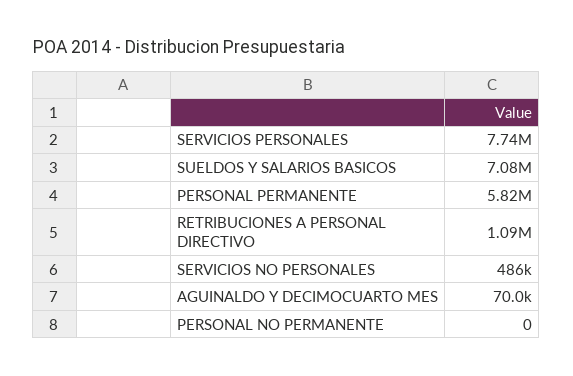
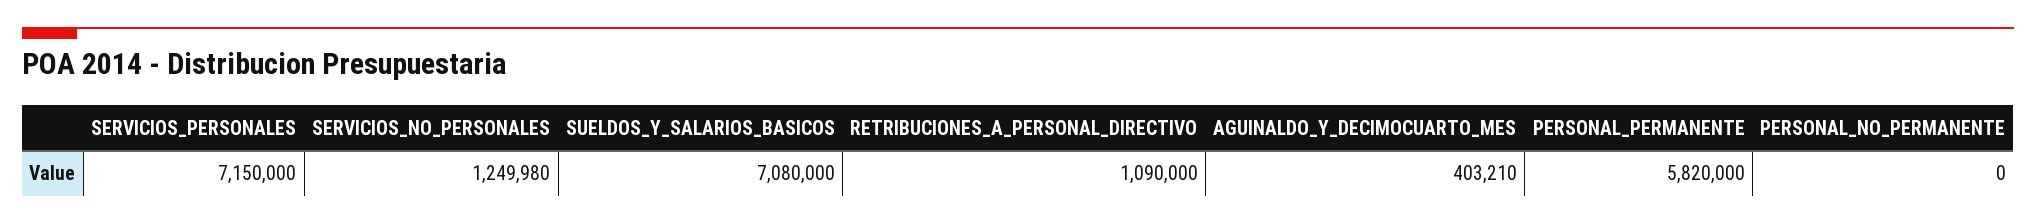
  {
-   "SERVICIOS PERSONALES": 7740000,
+   "SERVICIOS PERSONALES": 7150000,
    "SUELDOS Y SALARIOS BASICOS": 7080000,
    "PERSONAL PERMANENTE": 5820000,
    "RETRIBUCIONES A PERSONAL DIRECTIVO": 1090000,
-   "SERVICIOS NO PERSONALES": 486000,
+   "SERVICIOS NO PERSONALES": 1249980,
-   "AGUINALDO Y DECIMOCUARTO MES": 70000,
+   "AGUINALDO Y DECIMOCUARTO MES": 403210,
    "PERSONAL NO PERMANENTE": 0
  }

